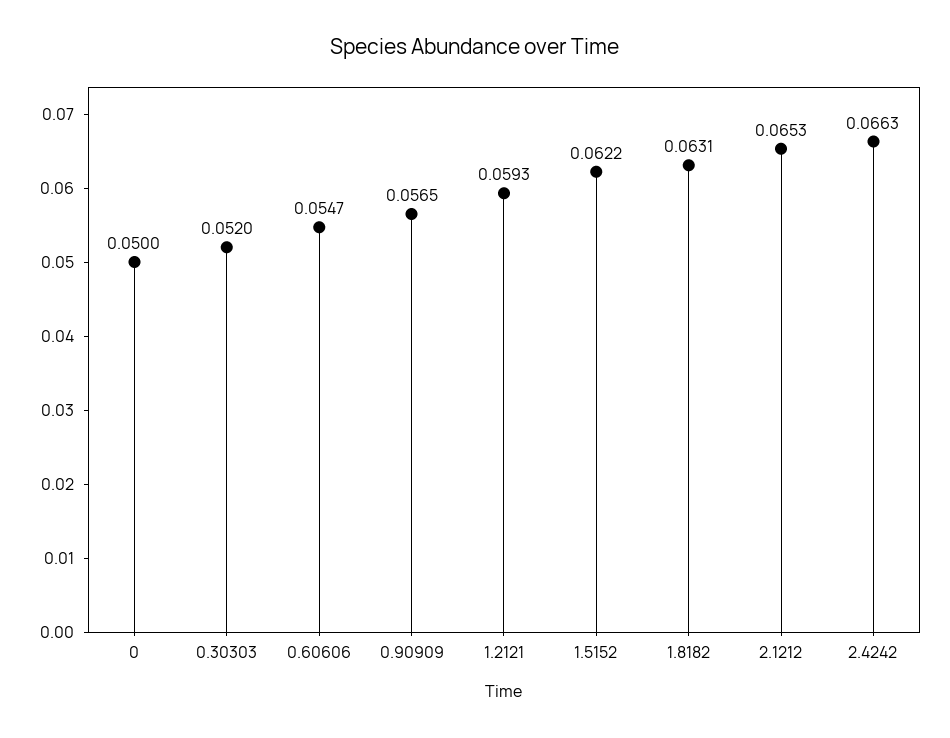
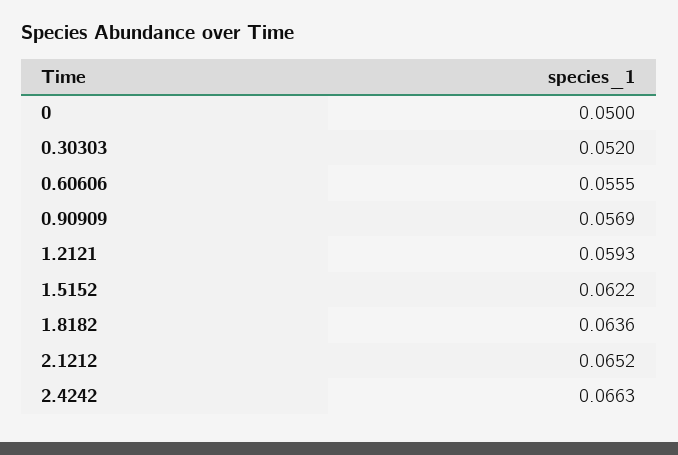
  {
    "0": 0.05,
    "0.30303": 0.052,
-   "0.60606": 0.0547,
+   "0.60606": 0.0555,
-   "0.90909": 0.0565,
+   "0.90909": 0.0569,
    "1.2121": 0.0593,
    "1.5152": 0.0622,
-   "1.8182": 0.0631,
+   "1.8182": 0.0636,
-   "2.1212": 0.0653,
+   "2.1212": 0.0652,
    "2.4242": 0.0663
  }

